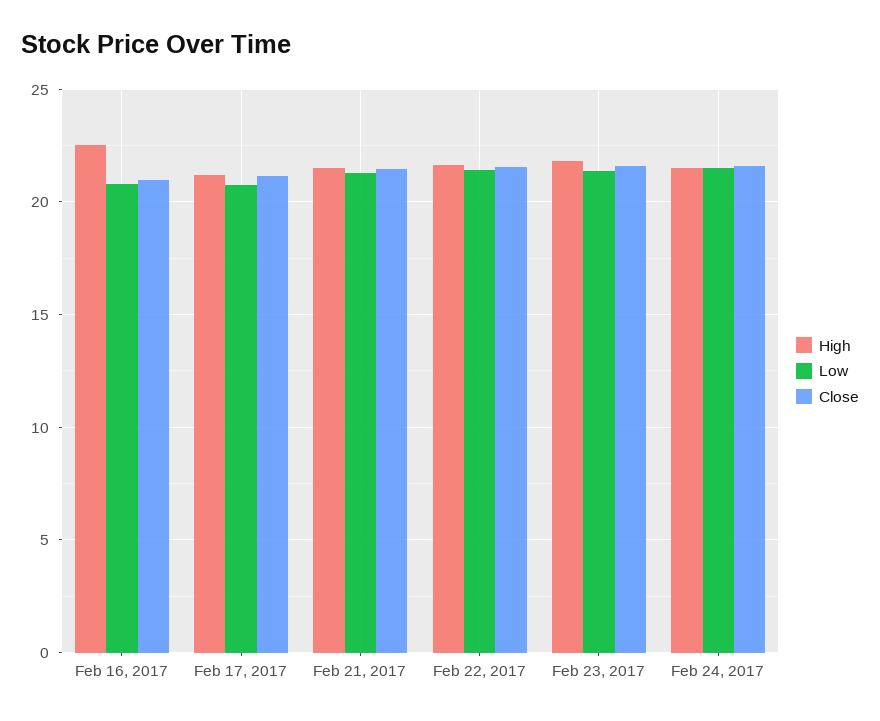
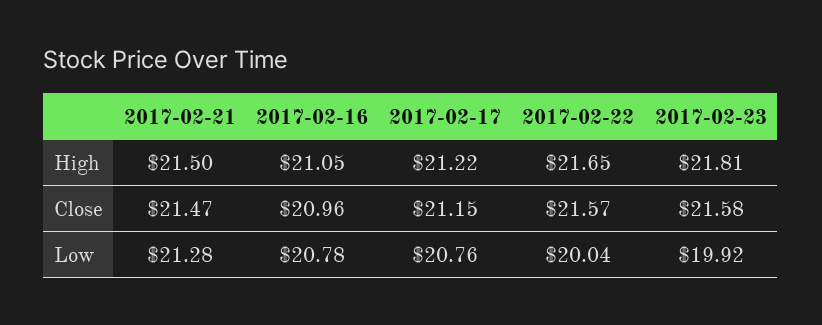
  {
    "High": {
-     "Feb 16, 2017": 22.5,
+     "Feb 16, 2017": 21.05,
      "Feb 17, 2017": 21.22,
      "Feb 21, 2017": 21.5,
      "Feb 22, 2017": 21.65,
-     "Feb 23, 2017": 21.81,
+     "Feb 23, 2017": 21.81
-     "Feb 24, 2017": 21.5
    },
    "Low": {
      "Feb 16, 2017": 20.78,
      "Feb 17, 2017": 20.76,
      "Feb 21, 2017": 21.28,
-     "Feb 22, 2017": 21.5,
+     "Feb 22, 2017": 20.04,
-     "Feb 23, 2017": 21.5,
+     "Feb 23, 2017": 19.92
-     "Feb 24, 2017": 21.5
    },
    "Close": {
      "Feb 16, 2017": 20.96,
      "Feb 17, 2017": 21.15,
      "Feb 21, 2017": 21.47,
      "Feb 22, 2017": 21.57,
-     "Feb 23, 2017": 21.58,
+     "Feb 23, 2017": 21.58
-     "Feb 24, 2017": 21.5
    }
  }

